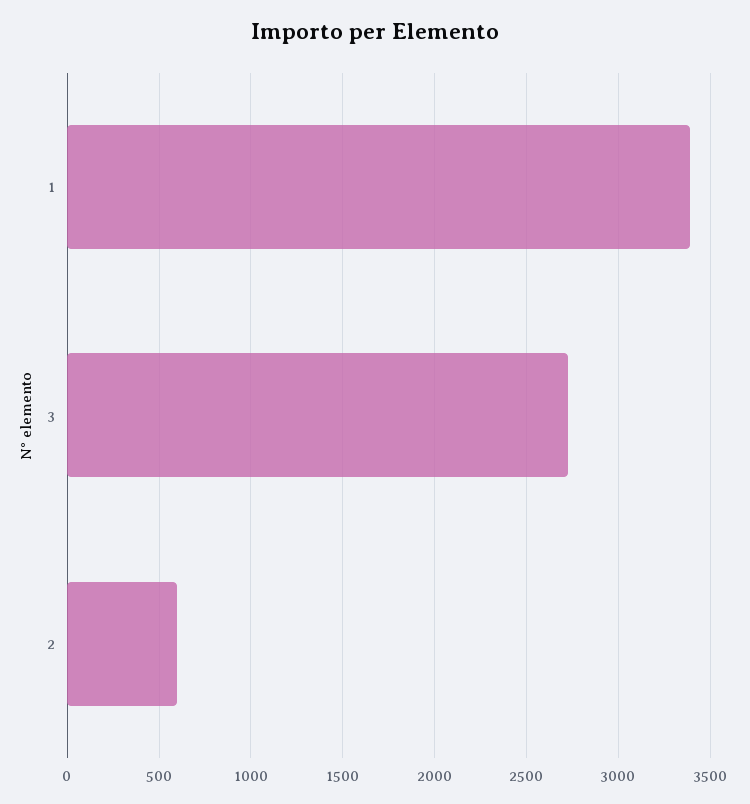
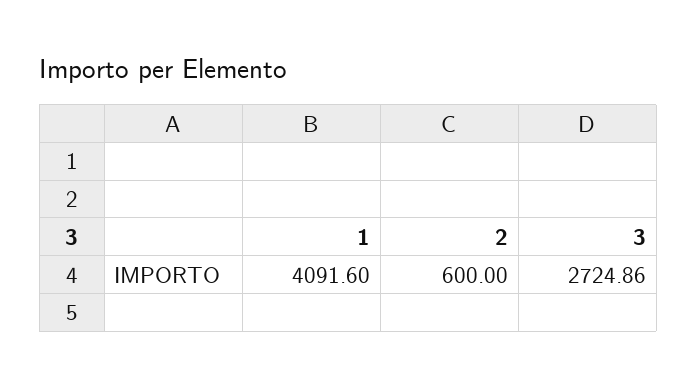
  {
-   "1": 3400,
+   "1": 4091.6,
    "3": 2724.86,
    "2": 600
  }

